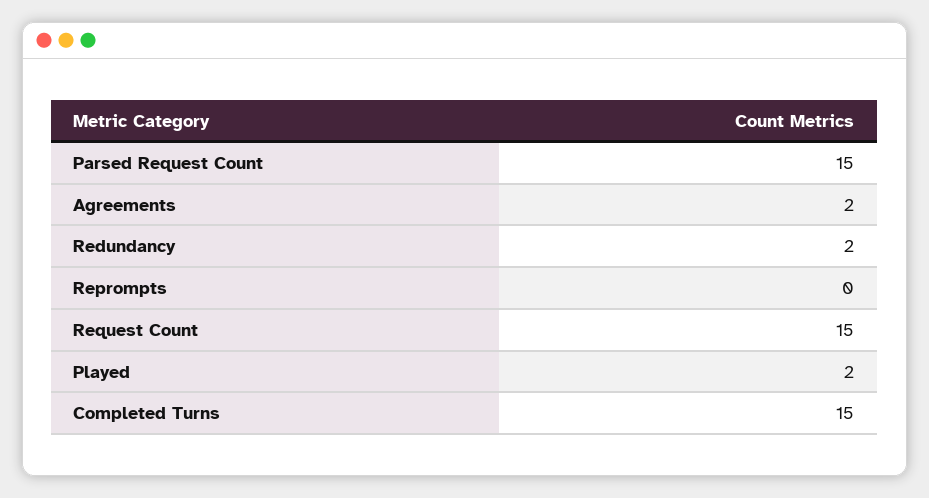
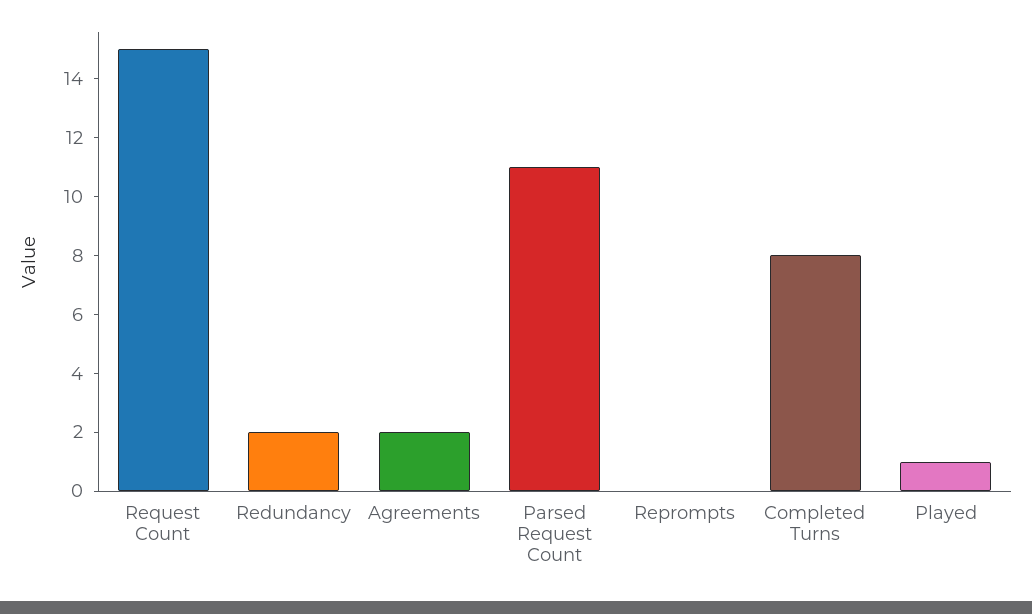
  {
-   "Parsed Request Count": 15,
+   "Parsed Request Count": 11,
    "Agreements": 2,
    "Redundancy": 2,
    "Reprompts": 0,
    "Request Count": 15,
-   "Played": 2,
+   "Played": 1,
-   "Completed Turns": 15
+   "Completed Turns": 8
  }

